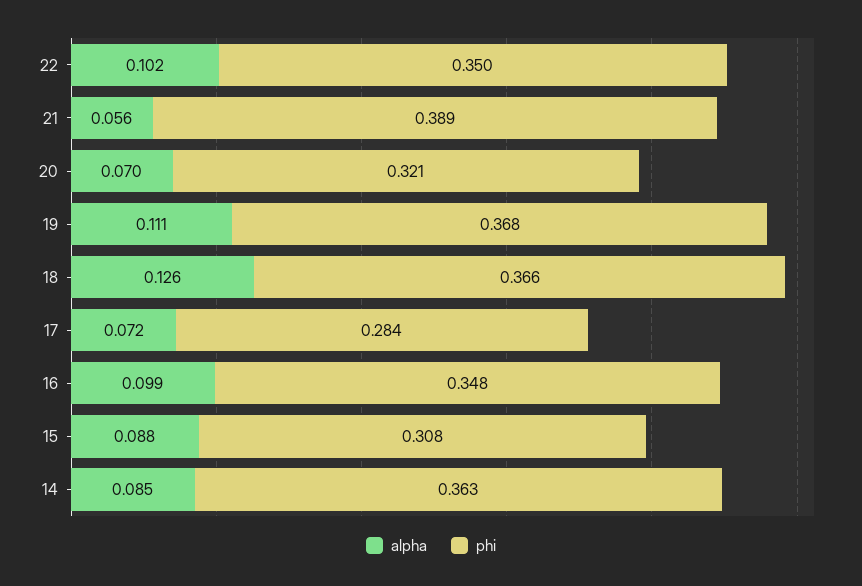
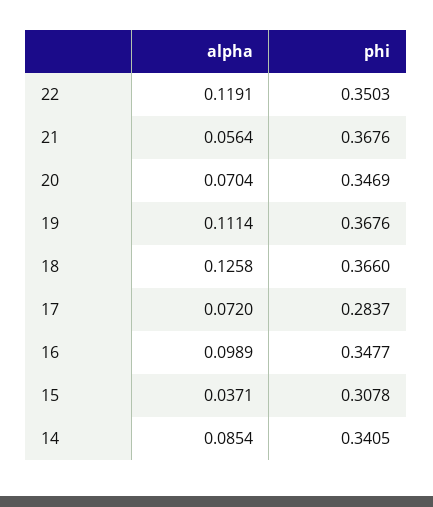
  {
    "alpha": {
-     "22": 0.102,
+     "22": 0.1191,
      "21": 0.0564,
      "20": 0.0704,
      "19": 0.1114,
      "18": 0.1258,
      "17": 0.072,
      "16": 0.0989,
-     "15": 0.088,
+     "15": 0.0371,
      "14": 0.0854
    },
    "phi": {
      "22": 0.3503,
-     "21": 0.389,
+     "21": 0.3676,
-     "20": 0.321,
+     "20": 0.3469,
      "19": 0.3676,
      "18": 0.366,
      "17": 0.2837,
      "16": 0.3477,
      "15": 0.3078,
-     "14": 0.363
+     "14": 0.3405
    }
  }

